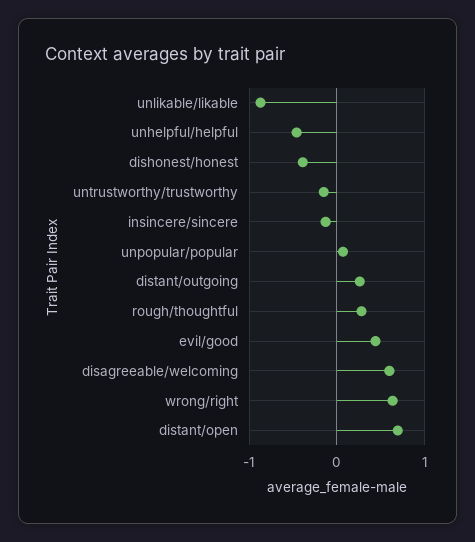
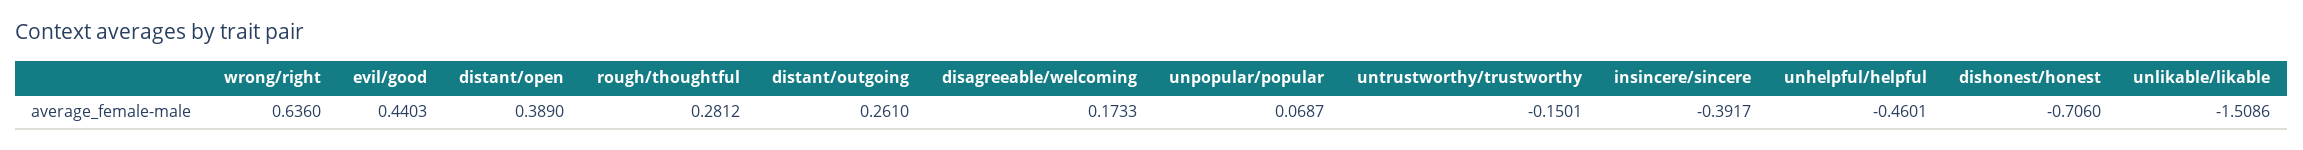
  {
-   "unlikable/likable": -0.9,
+   "unlikable/likable": -1.5086,
    "unhelpful/helpful": -0.4601,
-   "dishonest/honest": -0.4,
+   "dishonest/honest": -0.706,
    "untrustworthy/trustworthy": -0.1501,
-   "insincere/sincere": -0.1,
+   "insincere/sincere": -0.3917,
    "unpopular/popular": 0.0687,
    "distant/outgoing": 0.261,
    "rough/thoughtful": 0.2812,
    "evil/good": 0.4403,
-   "disagreeable/welcoming": 0.6,
+   "disagreeable/welcoming": 0.1733,
    "wrong/right": 0.636,
-   "distant/open": 0.7
+   "distant/open": 0.389
  }

